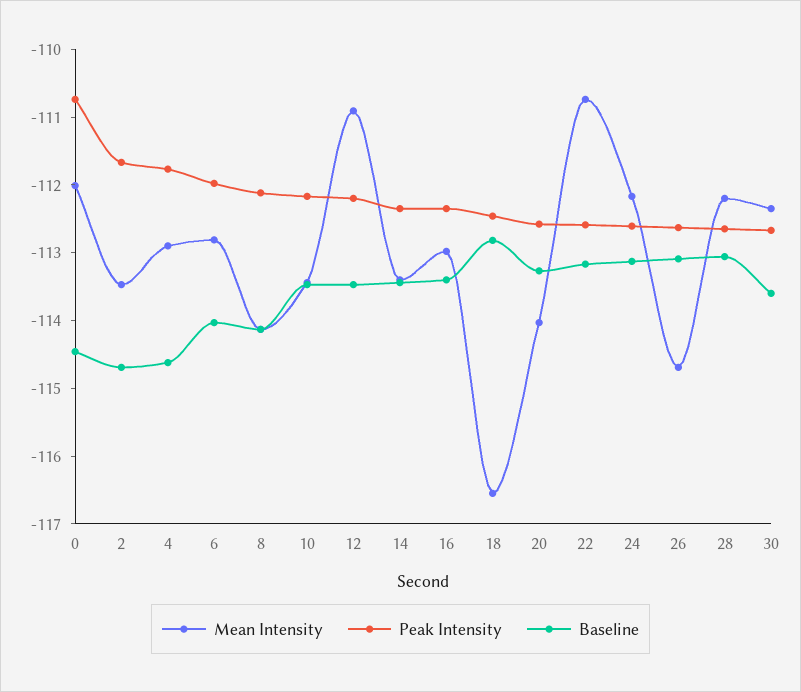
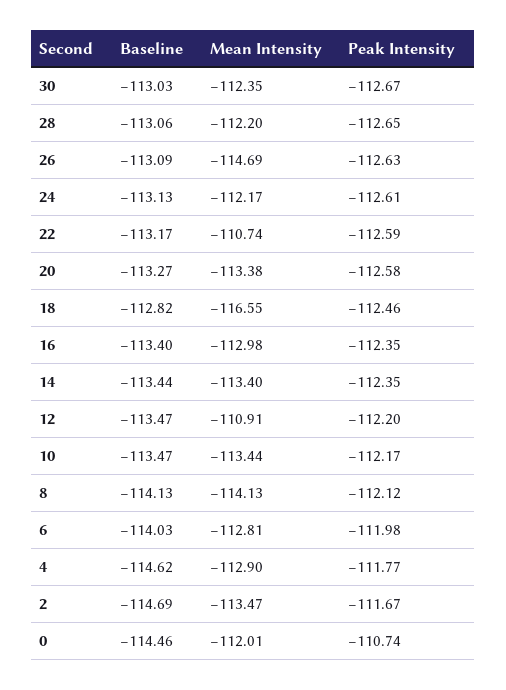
  {
    "Mean Intensity": {
      "0": -112.01,
      "2": -113.47,
      "4": -112.9,
      "6": -112.81,
      "8": -114.13,
      "10": -113.44,
      "12": -110.91,
      "14": -113.4,
      "16": -112.98,
      "18": -116.55,
-     "20": -114,
+     "20": -113.38,
      "22": -110.74,
      "24": -112.17,
      "26": -114.69,
      "28": -112.2,
      "30": -112.35
    },
    "Peak Intensity": {
      "0": -110.74,
      "2": -111.67,
      "4": -111.77,
      "6": -111.98,
      "8": -112.12,
      "10": -112.17,
      "12": -112.2,
      "14": -112.35,
      "16": -112.35,
      "18": -112.46,
      "20": -112.58,
      "22": -112.59,
      "24": -112.61,
      "26": -112.63,
      "28": -112.65,
      "30": -112.67
    },
    "Baseline": {
      "0": -114.46,
      "2": -114.69,
      "4": -114.62,
      "6": -114.03,
      "8": -114.13,
      "10": -113.47,
      "12": -113.47,
      "14": -113.44,
      "16": -113.4,
      "18": -112.82,
      "20": -113.27,
      "22": -113.17,
      "24": -113.13,
      "26": -113.09,
      "28": -113.06,
-     "30": -113.6
+     "30": -113.03
    }
  }

